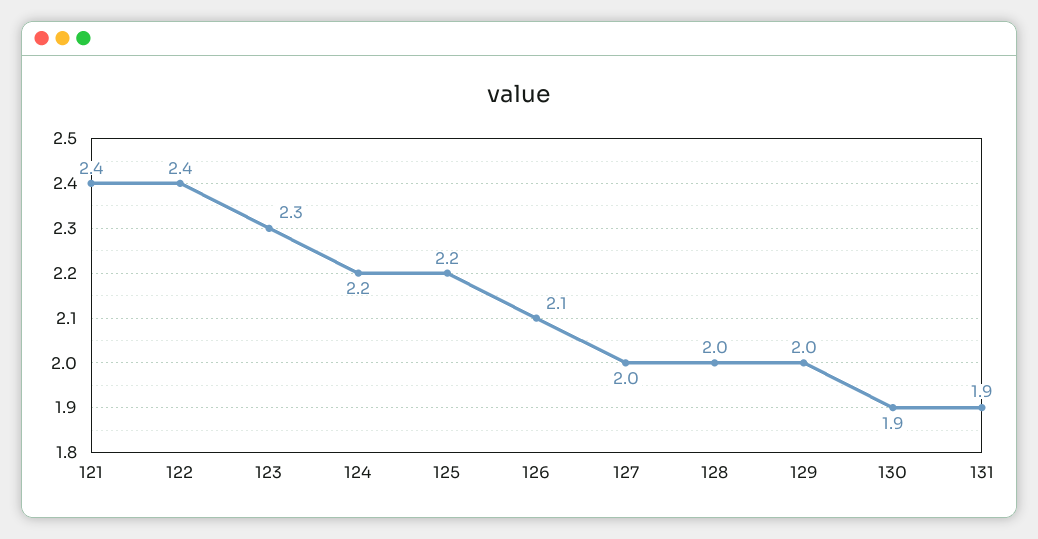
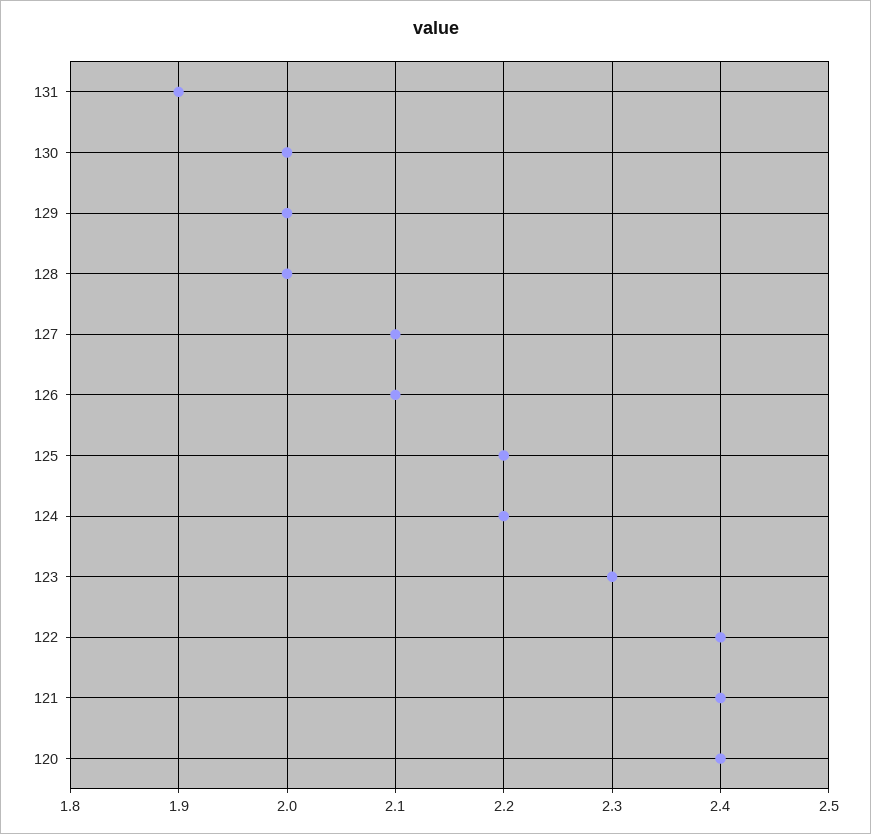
  {
    "121": 2.4,
    "122": 2.4,
    "123": 2.3,
    "124": 2.2,
    "125": 2.2,
    "126": 2.1,
-   "127": 2,
+   "127": 2.1,
    "128": 2,
    "129": 2,
-   "130": 1.9,
+   "130": 2,
-   "131": 1.9
+   "131": 1.9,
+   "120": 2.4
  }

